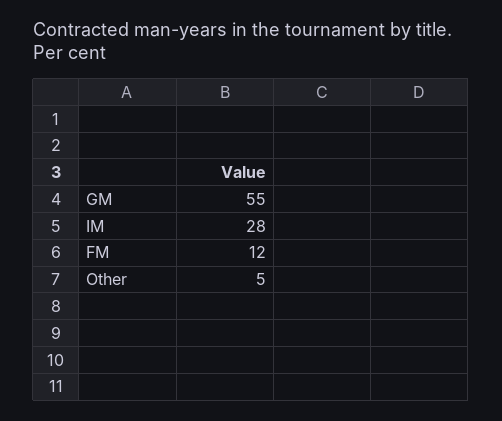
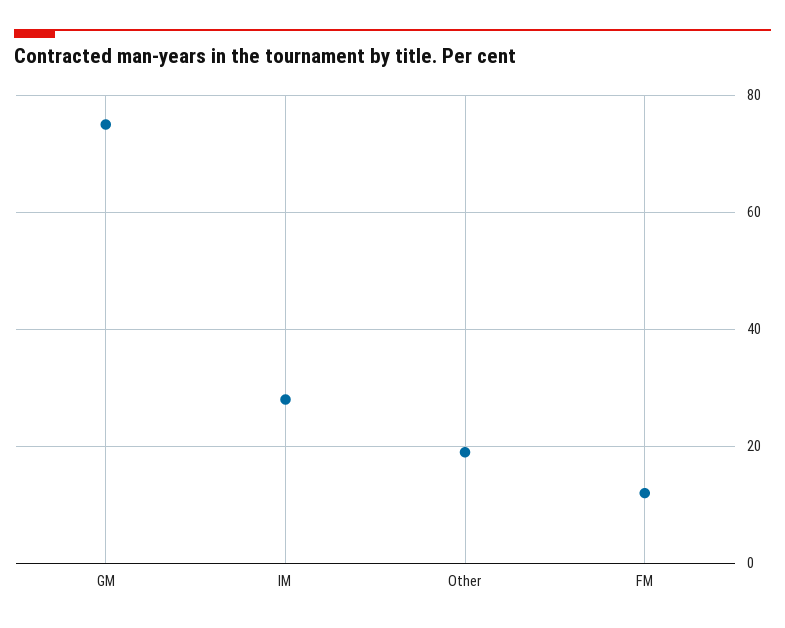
  {
-   "GM": 55,
+   "GM": 75,
    "IM": 28,
    "FM": 12,
-   "Other": 5
+   "Other": 20
  }

